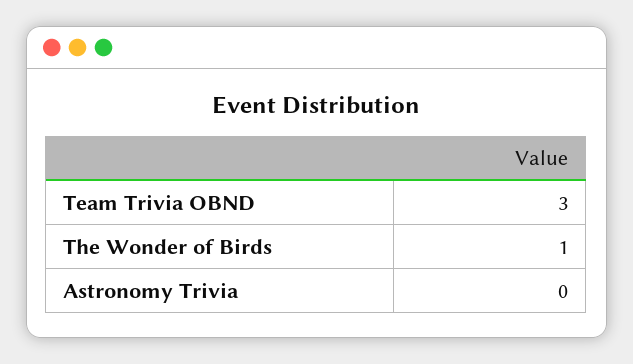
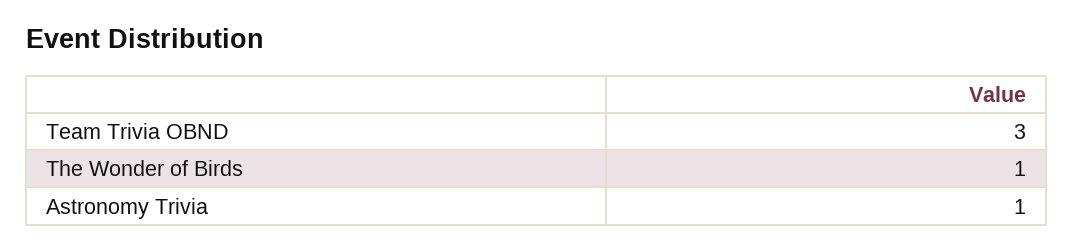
  {
    "Team Trivia OBND": 3,
    "The Wonder of Birds": 1,
-   "Astronomy Trivia": 0
+   "Astronomy Trivia": 1
  }

